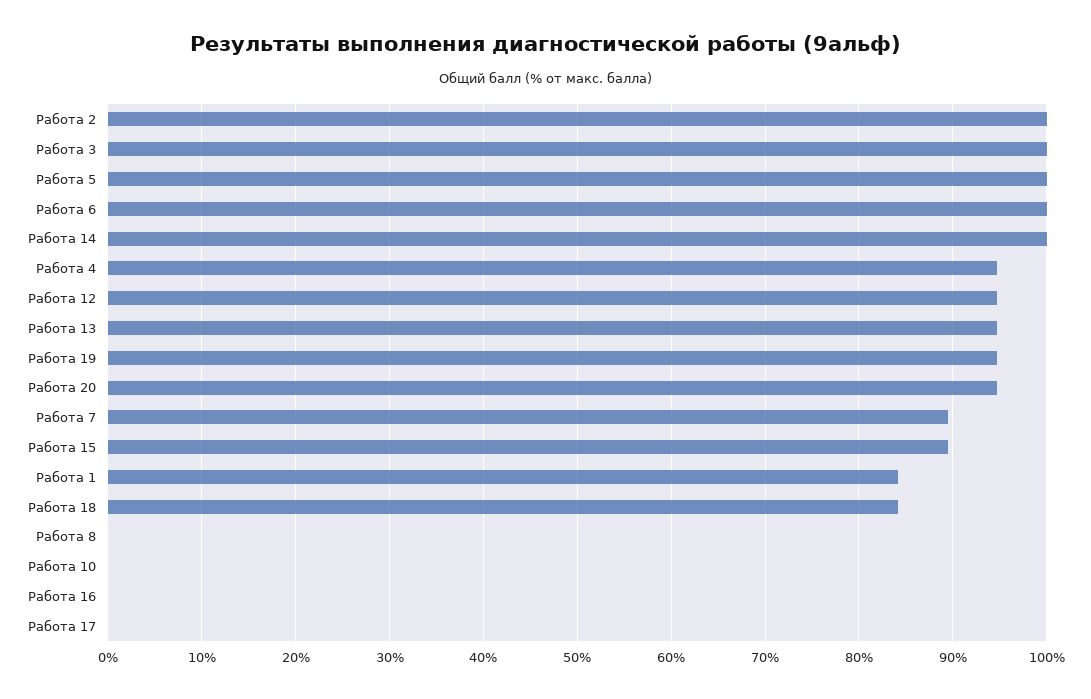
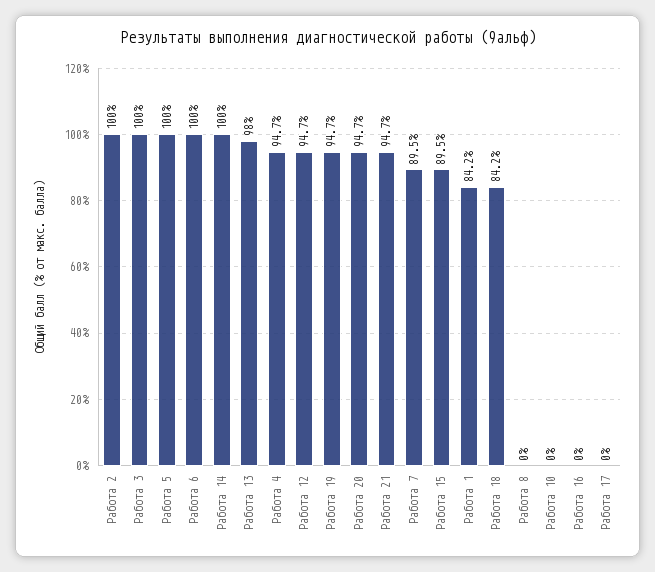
  {
    "Работа 2": 100,
    "Работа 3": 100,
    "Работа 5": 100,
    "Работа 6": 100,
    "Работа 14": 100,
    "Работа 4": 94.7,
    "Работа 12": 94.7,
-   "Работа 13": 95,
+   "Работа 13": 98,
    "Работа 19": 94.7,
    "Работа 20": 94.7,
    "Работа 7": 89.5,
    "Работа 15": 89.5,
    "Работа 1": 84.2,
    "Работа 18": 84.2,
    "Работа 8": 0,
    "Работа 10": 0,
    "Работа 16": 0,
-   "Работа 17": 0
+   "Работа 17": 0,
+   "Работа 21": 94.7
  }

